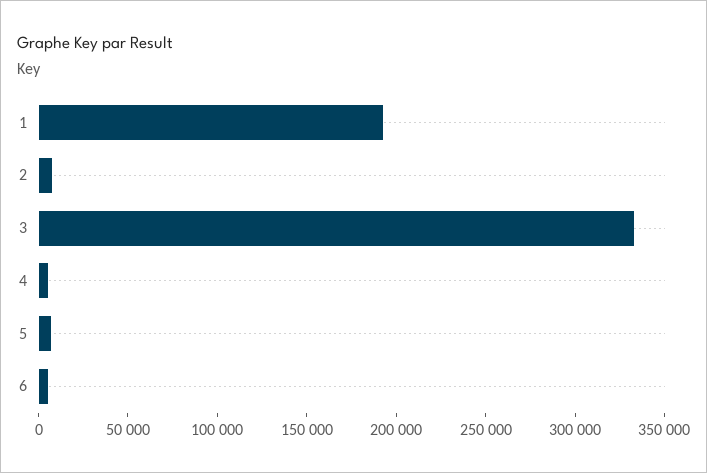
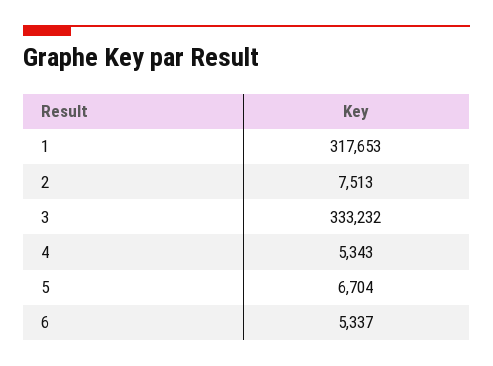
  {
-   "1": 190000,
+   "1": 317653,
    "2": 7513,
    "3": 333232,
    "4": 5343,
    "5": 6704,
    "6": 5337
  }

